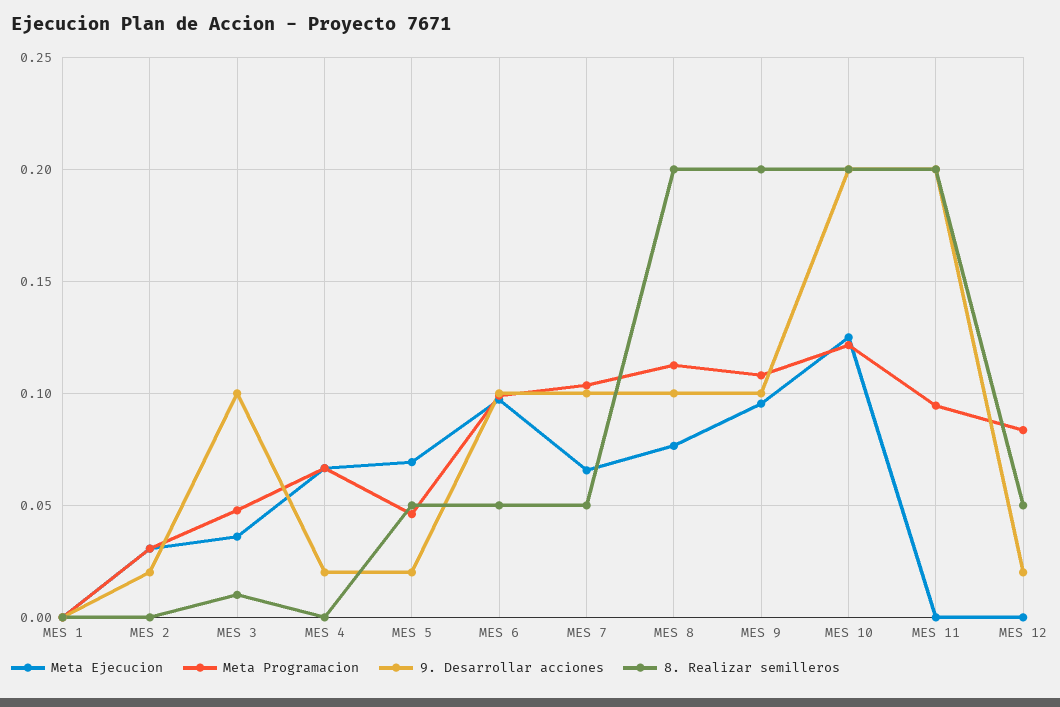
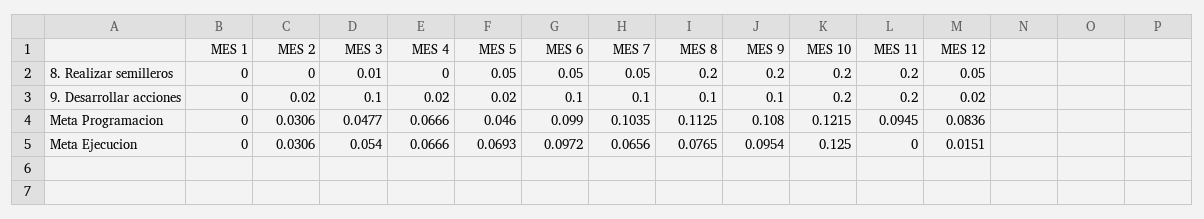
  {
    "Meta Ejecucion": {
      "MES 1": 0,
      "MES 2": 0.0306,
-     "MES 3": 0.035,
+     "MES 3": 0.054,
      "MES 4": 0.0666,
      "MES 5": 0.0693,
      "MES 6": 0.0972,
      "MES 7": 0.0656,
      "MES 8": 0.0765,
      "MES 9": 0.0954,
      "MES 10": 0.125,
      "MES 11": 0,
-     "MES 12": 0
+     "MES 12": 0.0151
    },
    "Meta Programacion": {
      "MES 1": 0,
      "MES 2": 0.0306,
      "MES 3": 0.0477,
      "MES 4": 0.0666,
      "MES 5": 0.046,
      "MES 6": 0.099,
      "MES 7": 0.1035,
      "MES 8": 0.1125,
      "MES 9": 0.108,
      "MES 10": 0.1215,
      "MES 11": 0.0945,
      "MES 12": 0.0836
    },
    "9. Desarrollar acciones": {
      "MES 1": 0,
      "MES 2": 0.02,
      "MES 3": 0.1,
      "MES 4": 0.02,
      "MES 5": 0.02,
      "MES 6": 0.1,
      "MES 7": 0.1,
      "MES 8": 0.1,
      "MES 9": 0.1,
      "MES 10": 0.2,
      "MES 11": 0.2,
      "MES 12": 0.02
    },
    "8. Realizar semilleros": {
      "MES 1": 0,
      "MES 2": 0,
      "MES 3": 0.01,
      "MES 4": 0,
      "MES 5": 0.05,
      "MES 6": 0.05,
      "MES 7": 0.05,
      "MES 8": 0.2,
      "MES 9": 0.2,
      "MES 10": 0.2,
      "MES 11": 0.2,
      "MES 12": 0.05
    }
  }

